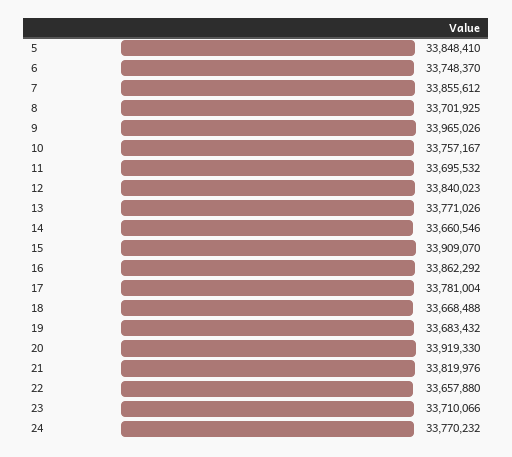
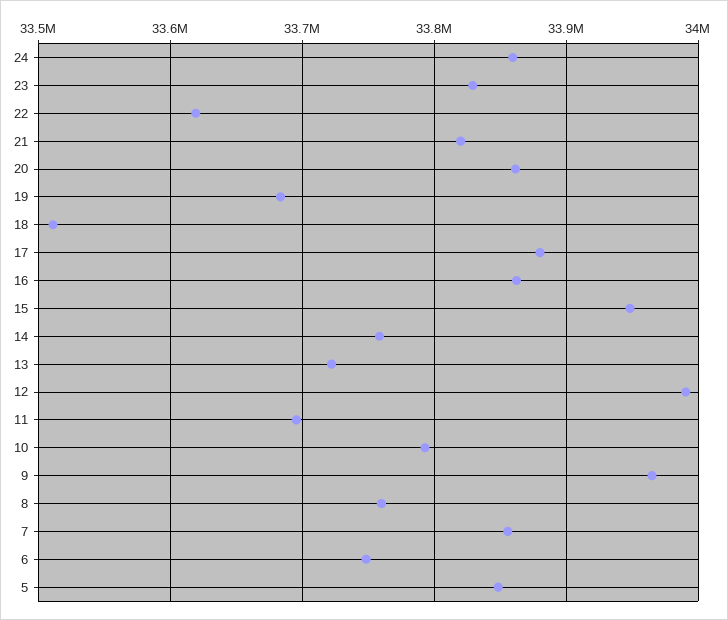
  {
    "5": 33848410,
    "6": 33748370,
    "7": 33855612,
-   "8": 33701925,
+   "8": 33760000,
    "9": 33965026,
-   "10": 33757167,
+   "10": 33790000,
    "11": 33695532,
-   "12": 33840023,
+   "12": 33990000,
-   "13": 33771026,
+   "13": 33720000,
-   "14": 33660546,
+   "14": 33760000,
-   "15": 33909070,
+   "15": 33950000,
    "16": 33862292,
-   "17": 33781004,
+   "17": 33880000,
-   "18": 33668488,
+   "18": 33510000,
    "19": 33683432,
-   "20": 33919330,
+   "20": 33860000,
    "21": 33819976,
-   "22": 33657880,
+   "22": 33620000,
-   "23": 33710066,
+   "23": 33830000,
-   "24": 33770232
+   "24": 33860000
  }

